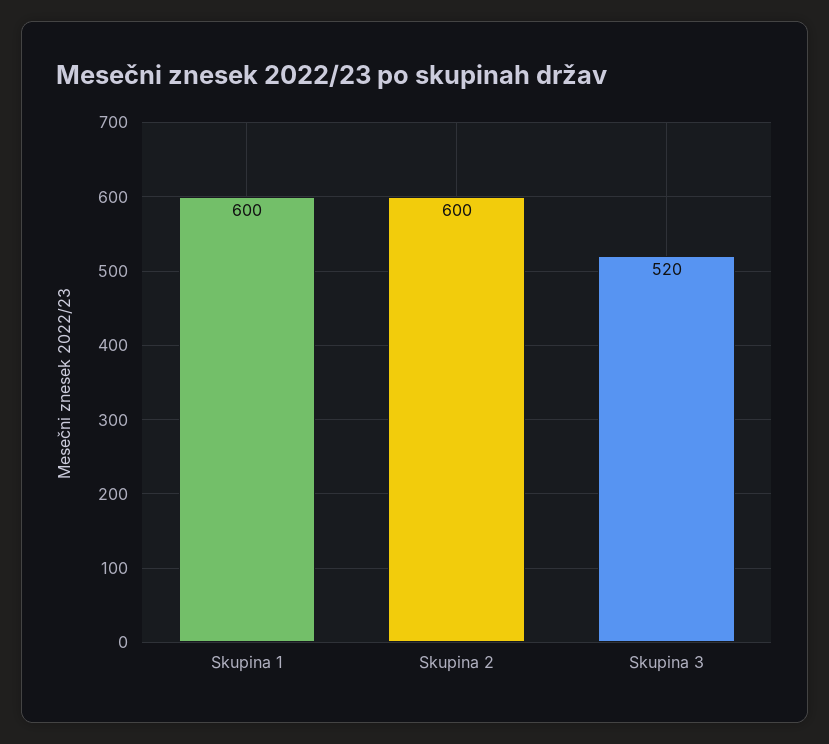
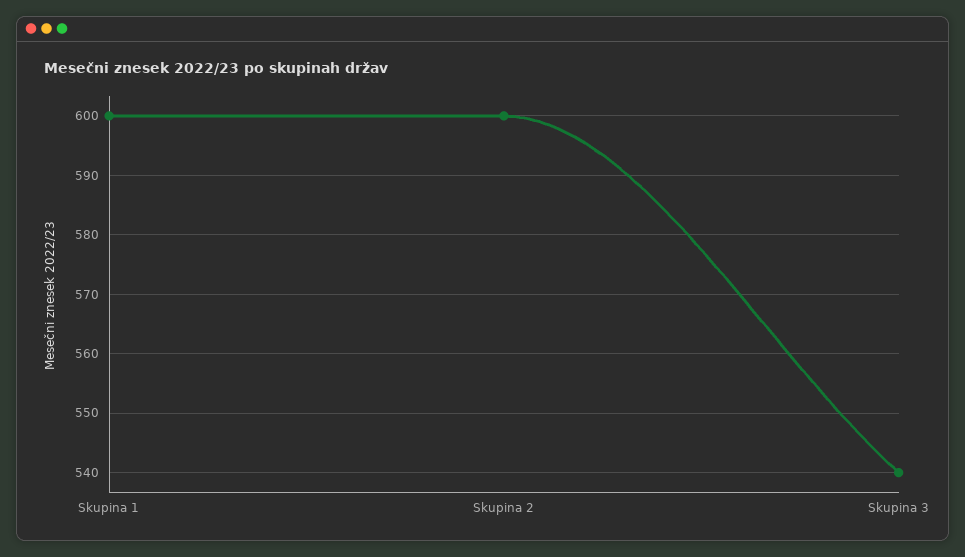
  {
    "Skupina 1": 600,
    "Skupina 2": 600,
-   "Skupina 3": 520
+   "Skupina 3": 540
  }

